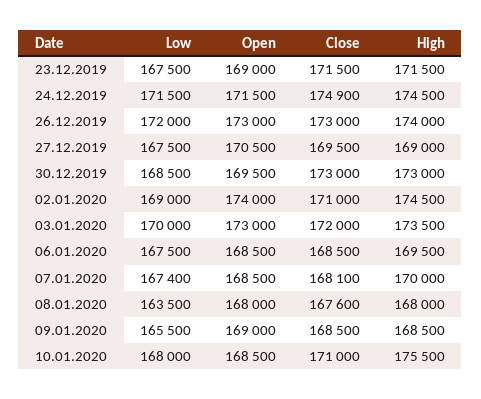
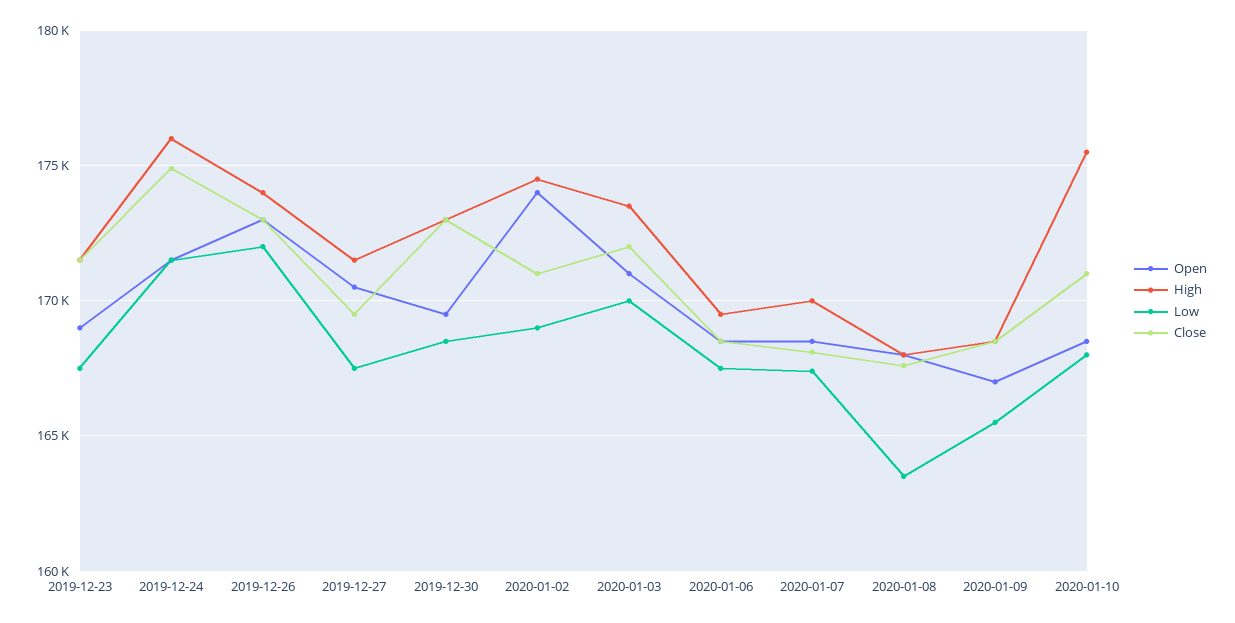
  {
    "Low": {
      "23.12.2019": 167500,
      "24.12.2019": 171500,
      "26.12.2019": 172000,
      "27.12.2019": 167500,
      "30.12.2019": 168500,
      "02.01.2020": 169000,
      "03.01.2020": 170000,
      "06.01.2020": 167500,
      "07.01.2020": 167400,
      "08.01.2020": 163500,
      "09.01.2020": 165500,
      "10.01.2020": 168000
    },
    "Open": {
      "23.12.2019": 169000,
      "24.12.2019": 171500,
      "26.12.2019": 173000,
      "27.12.2019": 170500,
      "30.12.2019": 169500,
      "02.01.2020": 174000,
-     "03.01.2020": 173000,
+     "03.01.2020": 171000,
      "06.01.2020": 168500,
      "07.01.2020": 168500,
      "08.01.2020": 168000,
-     "09.01.2020": 169000,
+     "09.01.2020": 167000,
      "10.01.2020": 168500
    },
    "Close": {
      "23.12.2019": 171500,
      "24.12.2019": 174900,
      "26.12.2019": 173000,
      "27.12.2019": 169500,
      "30.12.2019": 173000,
      "02.01.2020": 171000,
      "03.01.2020": 172000,
      "06.01.2020": 168500,
      "07.01.2020": 168100,
      "08.01.2020": 167600,
      "09.01.2020": 168500,
      "10.01.2020": 171000
    },
    "High": {
      "23.12.2019": 171500,
-     "24.12.2019": 174500,
+     "24.12.2019": 176000,
      "26.12.2019": 174000,
-     "27.12.2019": 169000,
+     "27.12.2019": 171500,
      "30.12.2019": 173000,
      "02.01.2020": 174500,
      "03.01.2020": 173500,
      "06.01.2020": 169500,
      "07.01.2020": 170000,
      "08.01.2020": 168000,
      "09.01.2020": 168500,
      "10.01.2020": 175500
    }
  }

